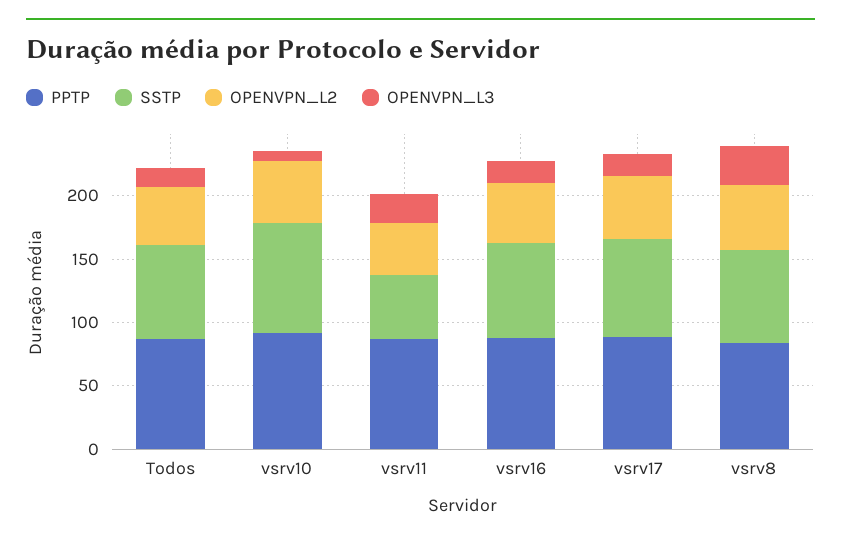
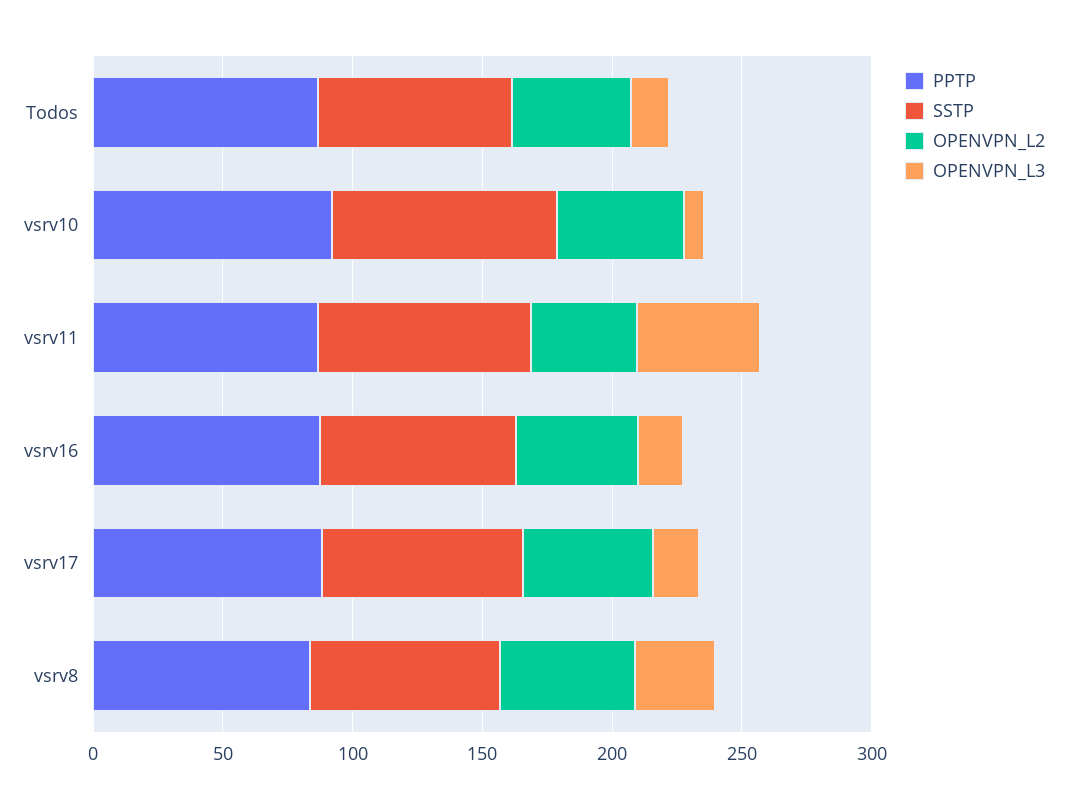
  {
    "PPTP": {
      "Todos": 90,
      "vsrv10": 90,
      "vsrv11": 90,
      "vsrv16": 90,
      "vsrv17": 90,
      "vsrv8": 80
    },
    "SSTP": {
      "Todos": 70,
      "vsrv10": 90,
-     "vsrv11": 50,
+     "vsrv11": 80,
      "vsrv16": 80,
      "vsrv17": 80,
      "vsrv8": 70
    },
    "OPENVPN_L2": {
      "Todos": 50,
      "vsrv10": 50,
      "vsrv11": 40,
      "vsrv16": 50,
      "vsrv17": 50,
      "vsrv8": 50
    },
    "OPENVPN_L3": {
      "Todos": 10,
      "vsrv10": 10,
-     "vsrv11": 20,
+     "vsrv11": 50,
      "vsrv16": 20,
      "vsrv17": 20,
      "vsrv8": 30
    }
  }

